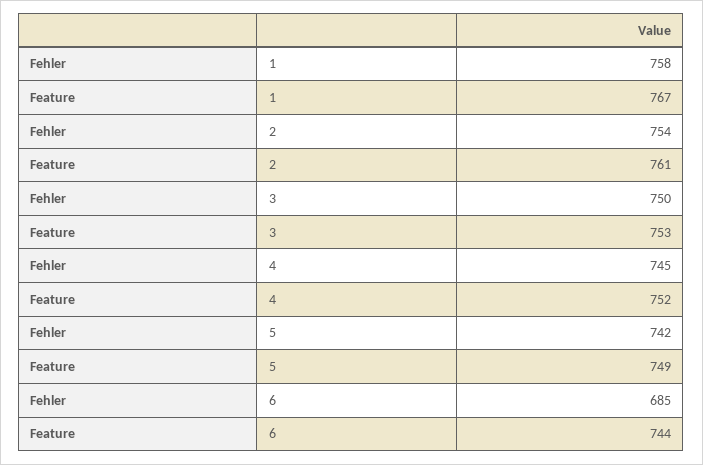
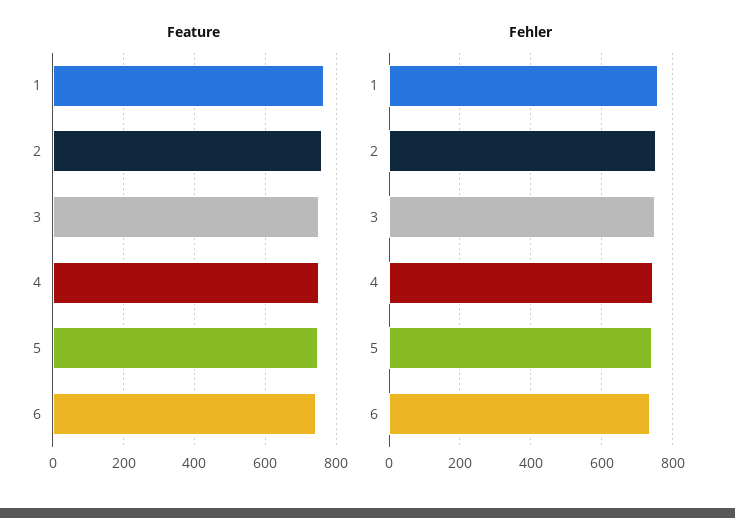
  {
    "Fehler": {
      "1": 758,
      "2": 754,
      "3": 750,
      "4": 745,
      "5": 742,
-     "6": 685
+     "6": 740
    },
    "Feature": {
      "1": 767,
      "2": 761,
      "3": 753,
      "4": 752,
      "5": 749,
      "6": 744
    }
  }

